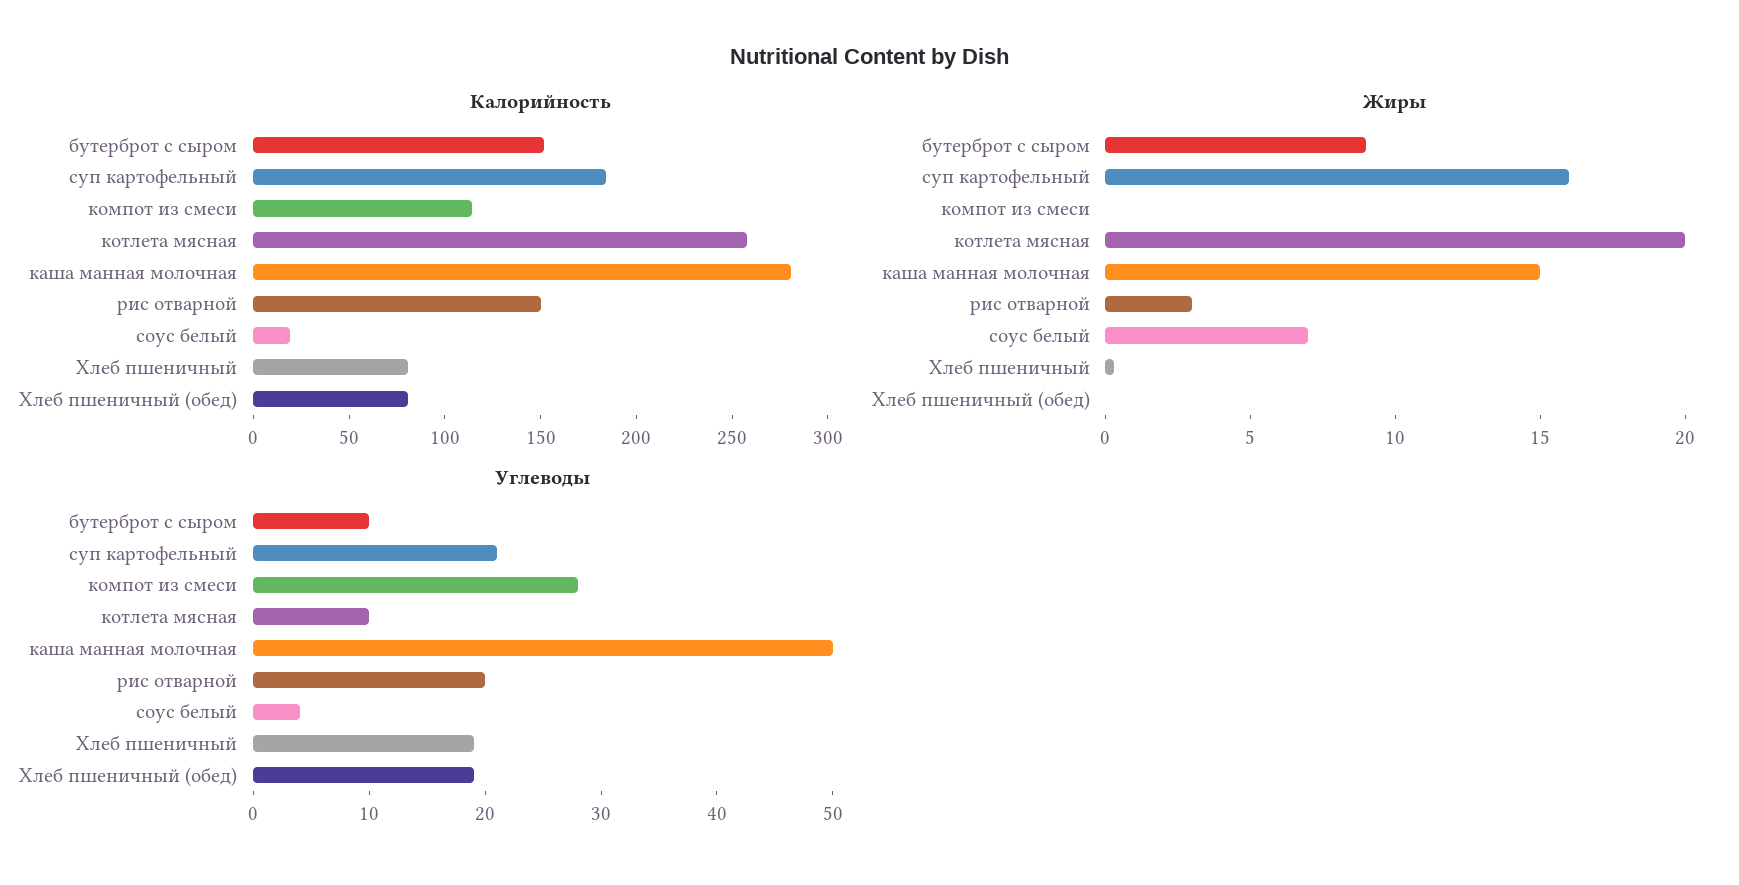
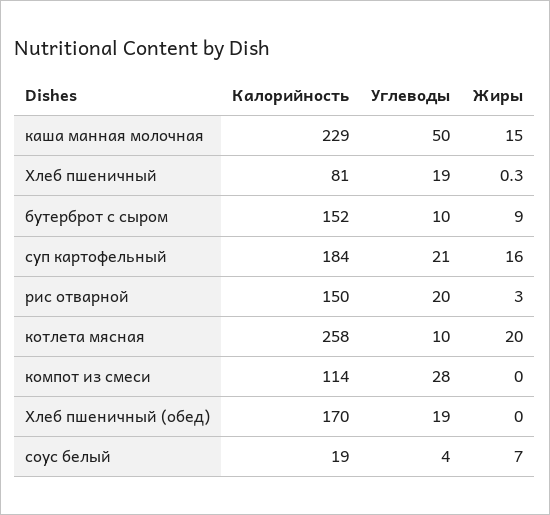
  {
    "Калорийность": {
      "бутерброт с сыром": 152,
      "суп картофельный": 184,
      "компот из смеси": 114,
      "котлета мясная": 258,
-     "каша манная молочная": 280,
+     "каша манная молочная": 229,
      "рис отварной": 150,
      "соус белый": 19,
      "Хлеб пшеничный": 81,
-     "Хлеб пшеничный (обед)": 80
+     "Хлеб пшеничный (обед)": 170
    },
    "Жиры": {
      "бутерброт с сыром": 9,
      "суп картофельный": 16,
      "компот из смеси": 0,
      "котлета мясная": 20,
      "каша манная молочная": 15,
      "рис отварной": 3,
      "соус белый": 7,
      "Хлеб пшеничный": 0.3,
      "Хлеб пшеничный (обед)": 0
    },
    "Углеводы": {
      "бутерброт с сыром": 10,
      "суп картофельный": 21,
      "компот из смеси": 28,
      "котлета мясная": 10,
      "каша манная молочная": 50,
      "рис отварной": 20,
      "соус белый": 4,
      "Хлеб пшеничный": 19,
      "Хлеб пшеничный (обед)": 19
    }
  }

